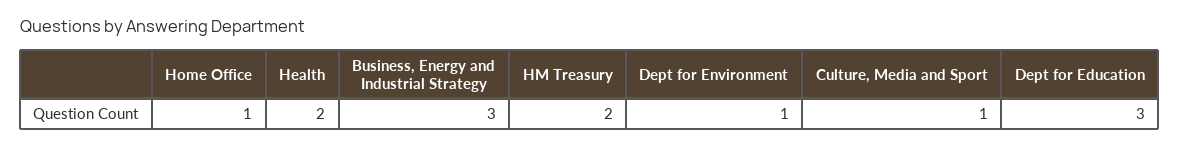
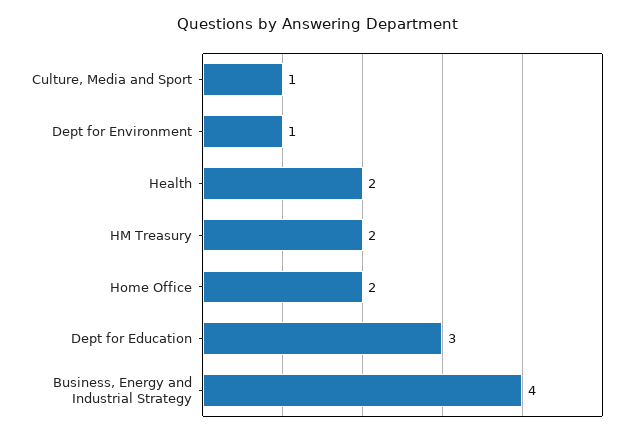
  {
-   "Home Office": 1,
+   "Home Office": 2,
    "Health": 2,
-   "Business, Energy and Industrial Strategy": 3,
+   "Business, Energy and Industrial Strategy": 4,
    "HM Treasury": 2,
    "Dept for Environment": 1,
    "Culture, Media and Sport": 1,
    "Dept for Education": 3
  }

